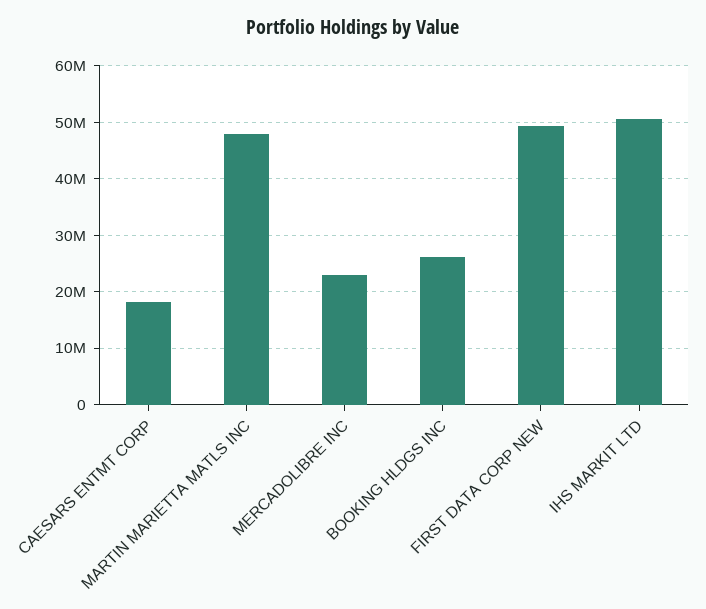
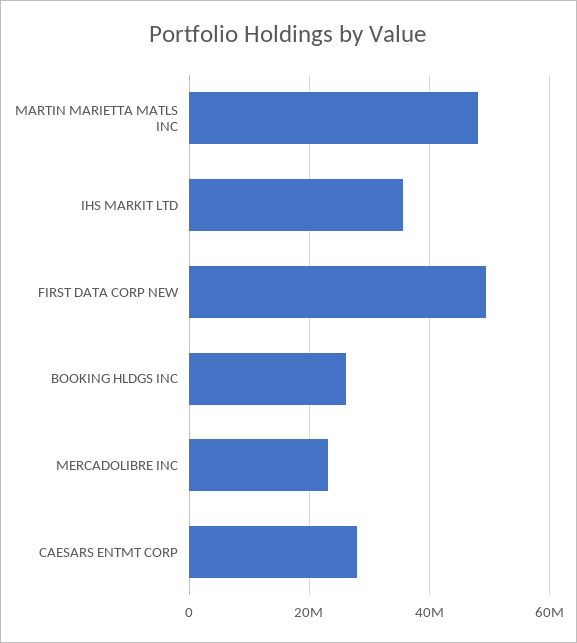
  {
-   "CAESARS ENTMT CORP": 18000000,
+   "CAESARS ENTMT CORP": 28000000,
    "MARTIN MARIETTA MATLS INC": 48000000,
    "MERCADOLIBRE INC": 24000000,
    "BOOKING HLDGS INC": 26000000,
    "FIRST DATA CORP NEW": 50000000,
-   "IHS MARKIT LTD": 50000000
+   "IHS MARKIT LTD": 36000000
  }

